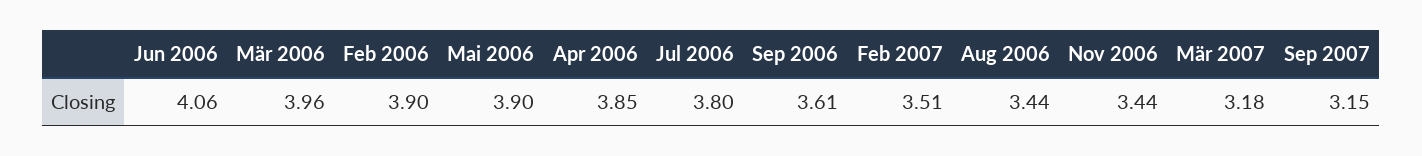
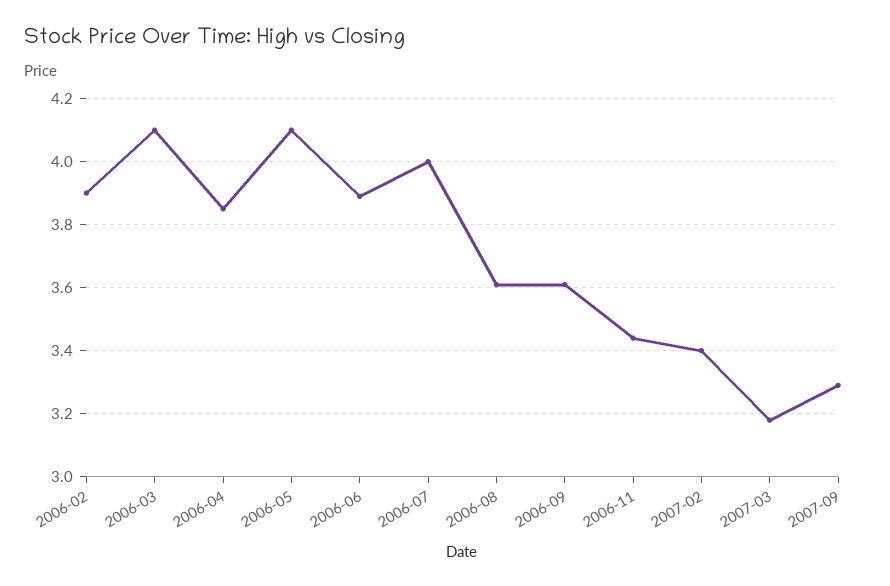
  {
-   "Jun 2006": 4.06,
+   "Jun 2006": 3.9,
-   "Mär 2006": 3.96,
+   "Mär 2006": 4.1,
    "Feb 2006": 3.9,
-   "Mai 2006": 3.9,
+   "Mai 2006": 4.1,
    "Apr 2006": 3.85,
-   "Jul 2006": 3.8,
+   "Jul 2006": 4,
    "Sep 2006": 3.61,
-   "Feb 2007": 3.51,
+   "Feb 2007": 3.4,
-   "Aug 2006": 3.44,
+   "Aug 2006": 3.6,
    "Nov 2006": 3.44,
    "Mär 2007": 3.18,
-   "Sep 2007": 3.15
+   "Sep 2007": 3.3
  }

